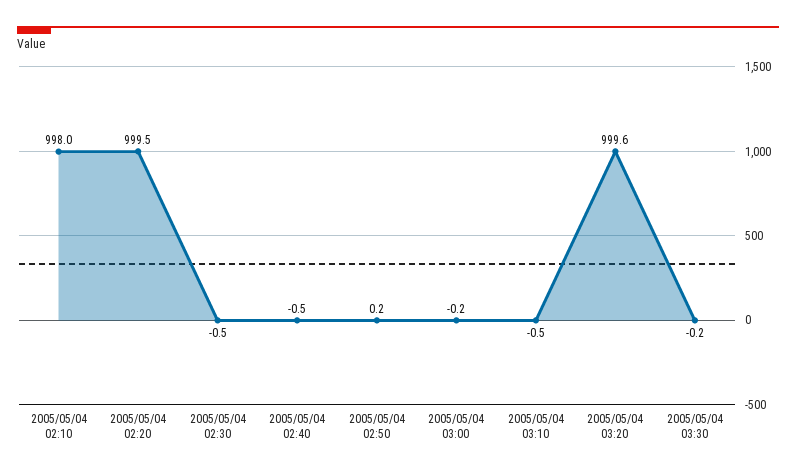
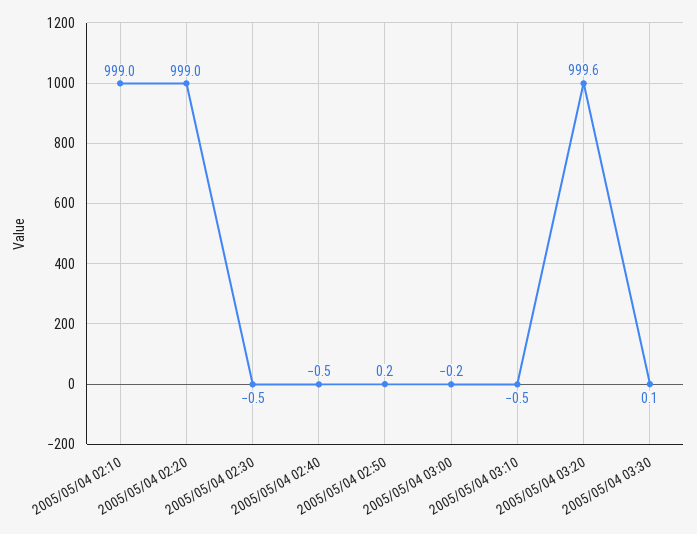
  {
-   "2005/05/04 02:10": 998,
+   "2005/05/04 02:10": 999,
-   "2005/05/04 02:20": 999.5,
+   "2005/05/04 02:20": 999,
    "2005/05/04 02:30": -0.5,
    "2005/05/04 02:40": -0.5,
    "2005/05/04 02:50": 0.2,
    "2005/05/04 03:00": -0.2,
    "2005/05/04 03:10": -0.5,
    "2005/05/04 03:20": 999.6,
-   "2005/05/04 03:30": -0.2
+   "2005/05/04 03:30": 0.1
  }

